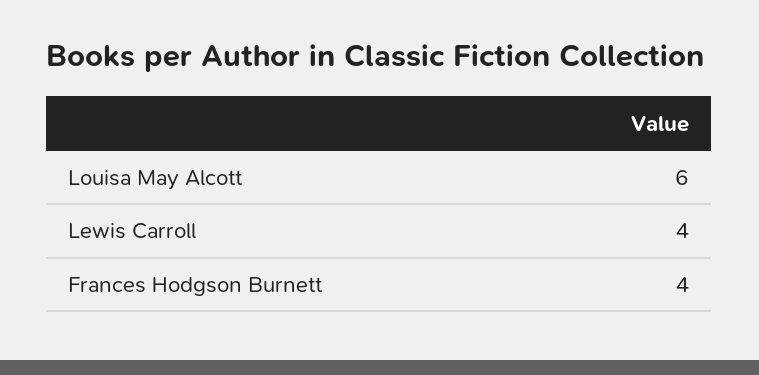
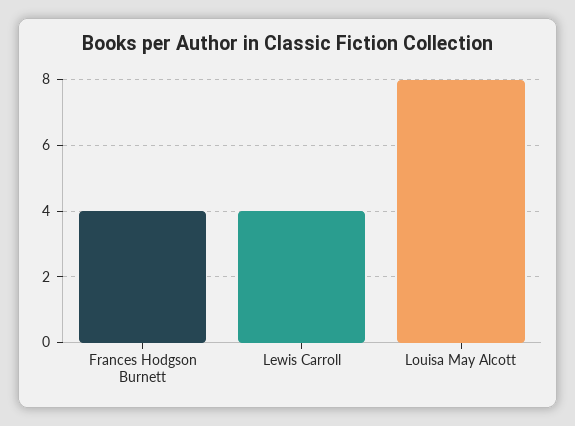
  {
-   "Louisa May Alcott": 6,
+   "Louisa May Alcott": 8,
    "Lewis Carroll": 4,
    "Frances Hodgson Burnett": 4
  }

